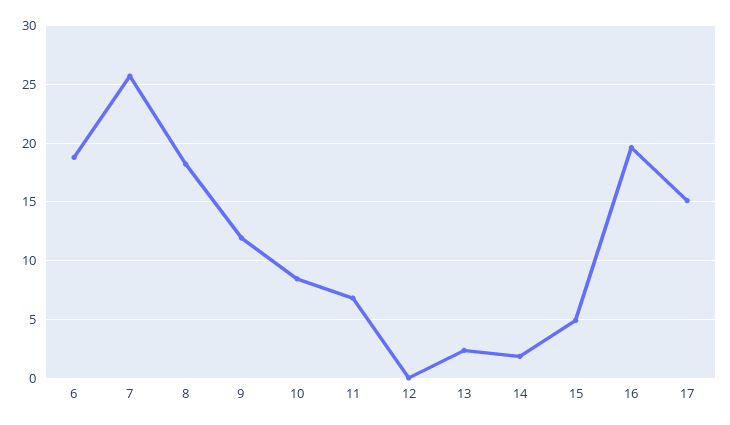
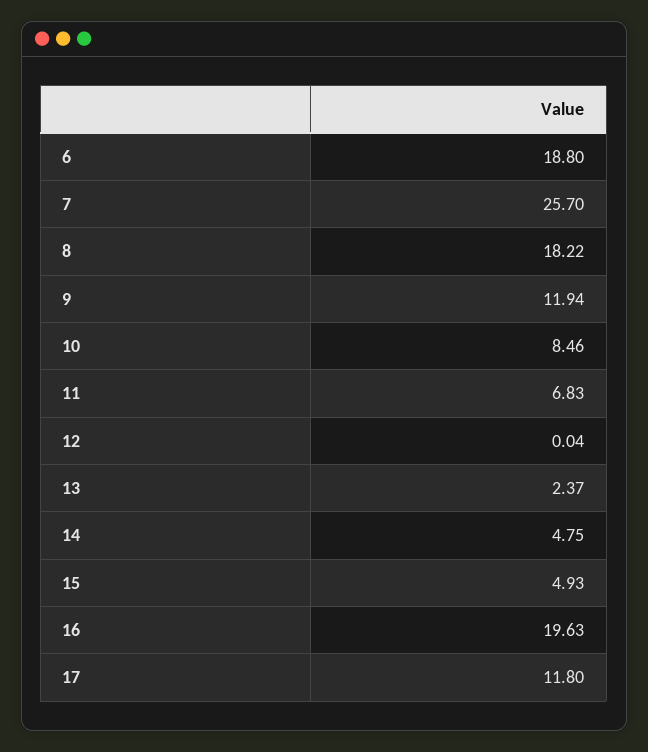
  {
    "6": 18.8,
    "7": 25.7,
    "8": 18.22,
    "9": 11.94,
    "10": 8.46,
    "11": 6.83,
    "12": 0.04,
    "13": 2.37,
-   "14": 2,
+   "14": 4.75,
    "15": 4.93,
    "16": 19.63,
-   "17": 15
+   "17": 11.8
  }

